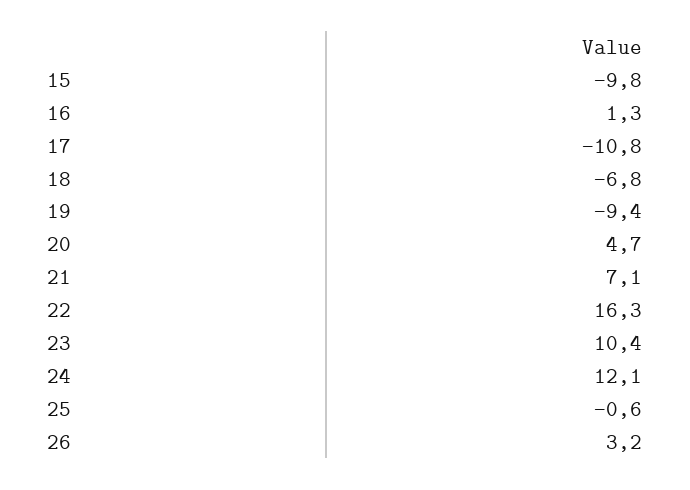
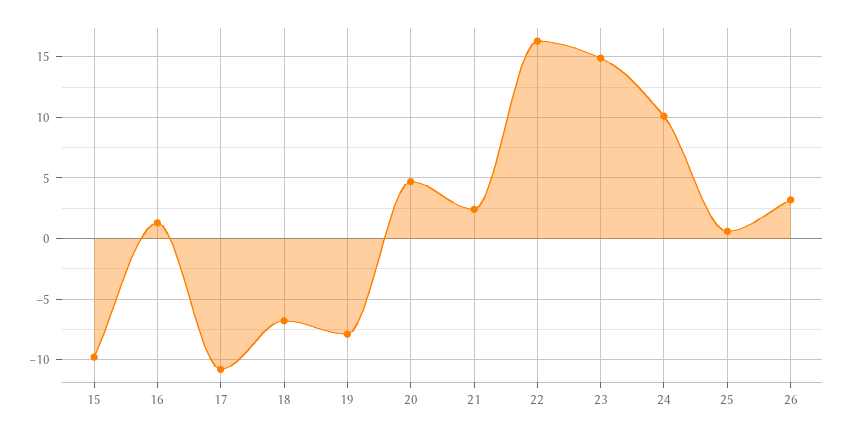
  {
    "15": -9.8,
    "16": 1.3,
    "17": -10.8,
    "18": -6.8,
-   "19": -9.4,
+   "19": -8,
    "20": 4.7,
-   "21": 7.1,
+   "21": 2.5,
    "22": 16.3,
-   "23": 10.4,
+   "23": 15,
-   "24": 12.1,
+   "24": 10,
-   "25": -0.6,
+   "25": 0.5,
    "26": 3.2
  }

